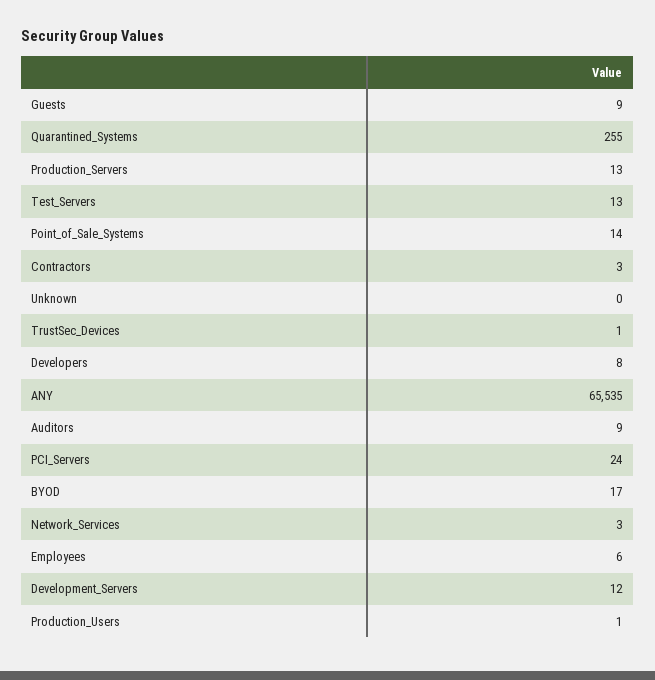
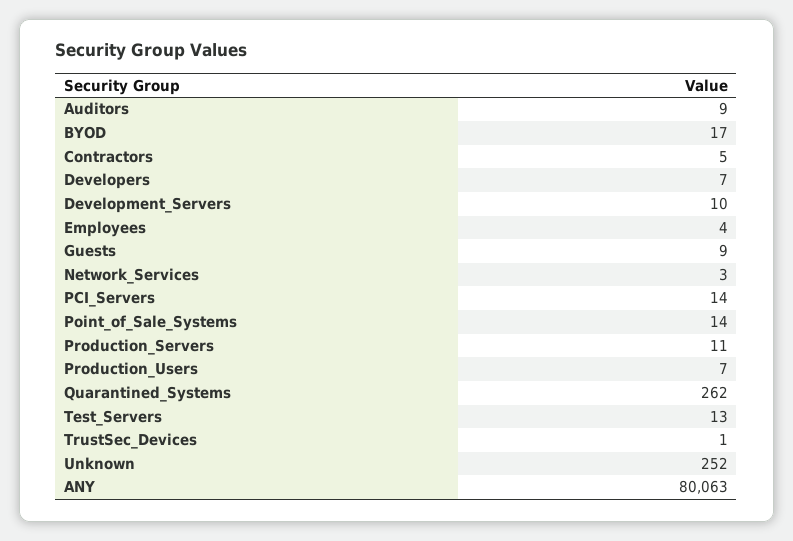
  {
    "Guests": 9,
-   "Quarantined_Systems": 255,
+   "Quarantined_Systems": 262,
-   "Production_Servers": 13,
+   "Production_Servers": 11,
    "Test_Servers": 13,
    "Point_of_Sale_Systems": 14,
-   "Contractors": 3,
+   "Contractors": 5,
-   "Unknown": 0,
+   "Unknown": 252,
    "TrustSec_Devices": 1,
-   "Developers": 8,
+   "Developers": 7,
-   "ANY": 65535,
+   "ANY": 80063,
    "Auditors": 9,
-   "PCI_Servers": 24,
+   "PCI_Servers": 14,
    "BYOD": 17,
    "Network_Services": 3,
-   "Employees": 6,
+   "Employees": 4,
-   "Development_Servers": 12,
+   "Development_Servers": 10,
-   "Production_Users": 1
+   "Production_Users": 7
  }

